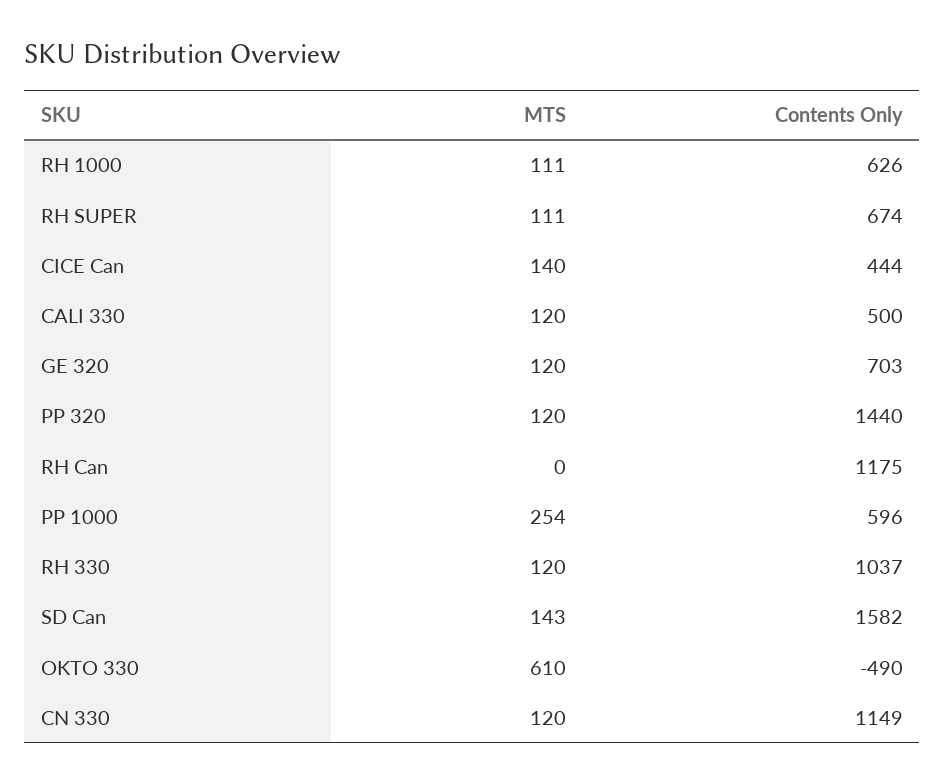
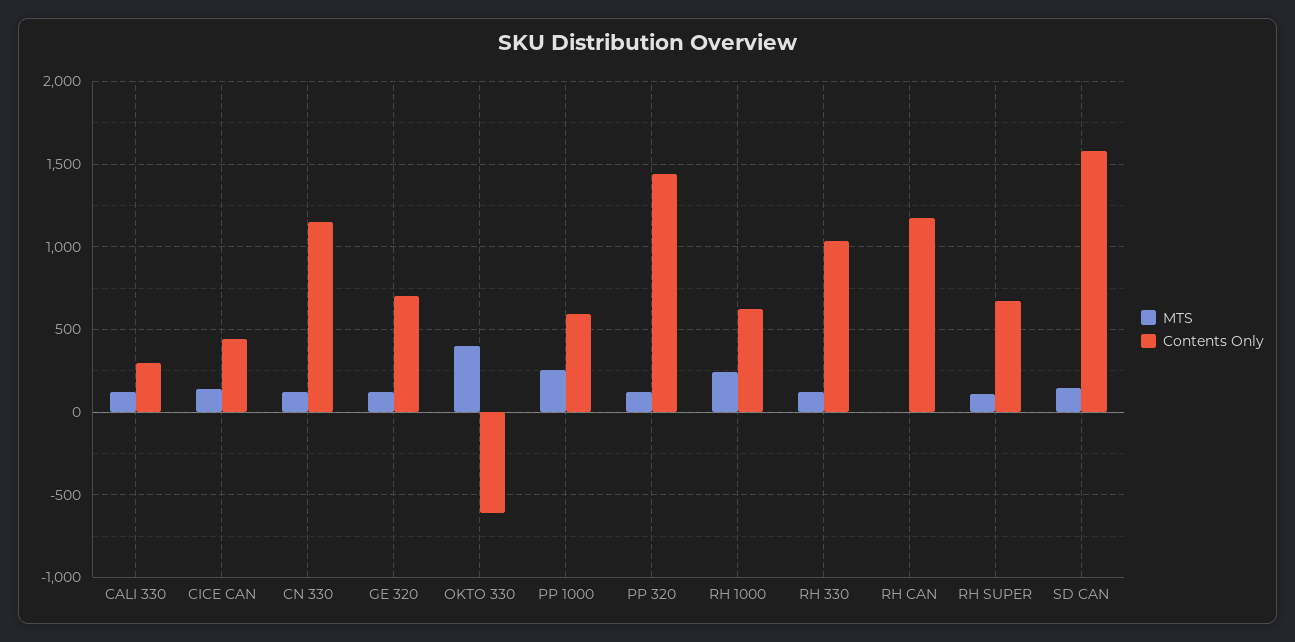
  {
    "MTS": {
-     "RH 1000": 111,
+     "RH 1000": 250,
      "RH SUPER": 111,
      "CICE Can": 140,
      "CALI 330": 120,
      "GE 320": 120,
      "PP 320": 120,
      "RH Can": 0,
      "PP 1000": 254,
      "RH 330": 120,
      "SD Can": 143,
-     "OKTO 330": 610,
+     "OKTO 330": 400,
      "CN 330": 120
    },
    "Contents Only": {
      "RH 1000": 626,
      "RH SUPER": 674,
      "CICE Can": 444,
-     "CALI 330": 500,
+     "CALI 330": 300,
      "GE 320": 703,
      "PP 320": 1440,
      "RH Can": 1175,
      "PP 1000": 596,
      "RH 330": 1037,
      "SD Can": 1582,
-     "OKTO 330": -490,
+     "OKTO 330": -600,
      "CN 330": 1149
    }
  }

